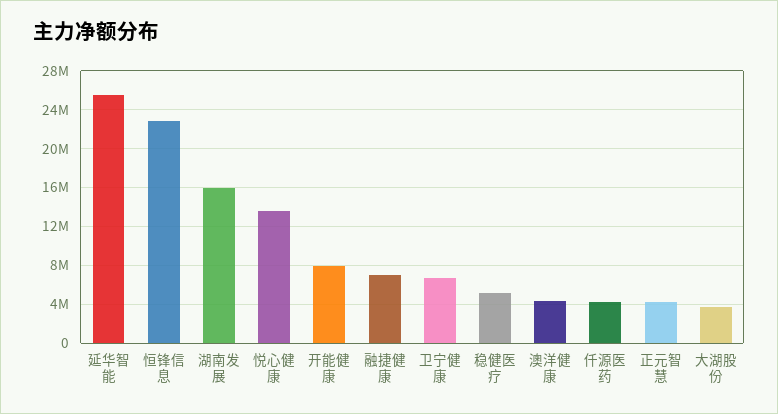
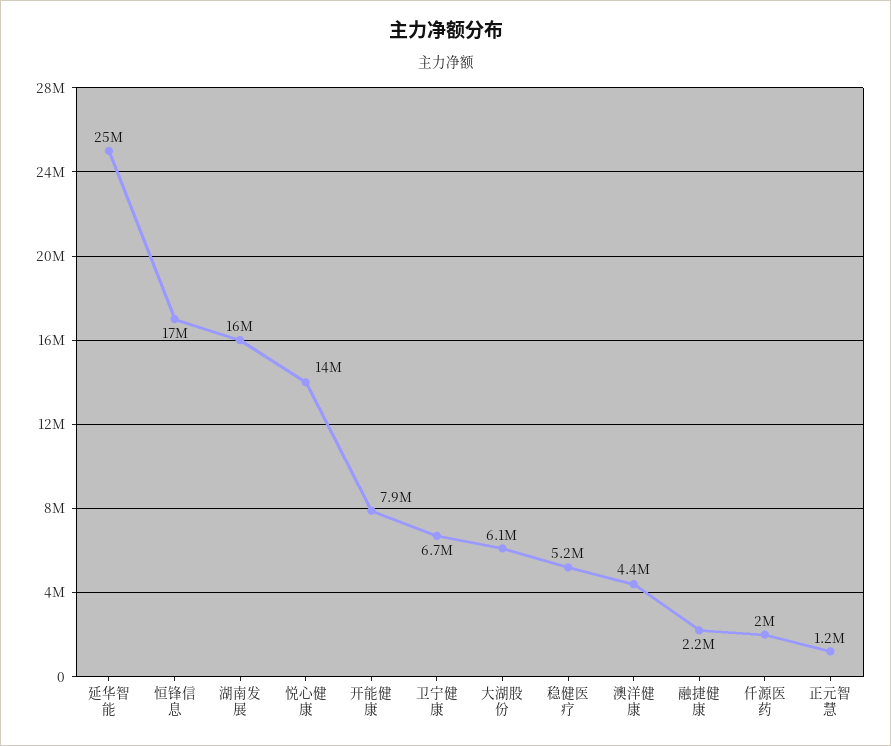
  {
    "延华智能": 25000000,
-   "恒锋信息": 23000000,
+   "恒锋信息": 17000000,
    "湖南发展": 16000000,
    "悦心健康": 14000000,
    "开能健康": 7900000,
-   "融捷健康": 7000000,
+   "融捷健康": 2200000,
    "卫宁健康": 6700000,
    "稳健医疗": 5200000,
    "澳洋健康": 4400000,
-   "仟源医药": 4000000,
+   "仟源医药": 2000000,
-   "正元智慧": 4000000,
+   "正元智慧": 1200000,
-   "大湖股份": 4000000
+   "大湖股份": 6100000
  }

